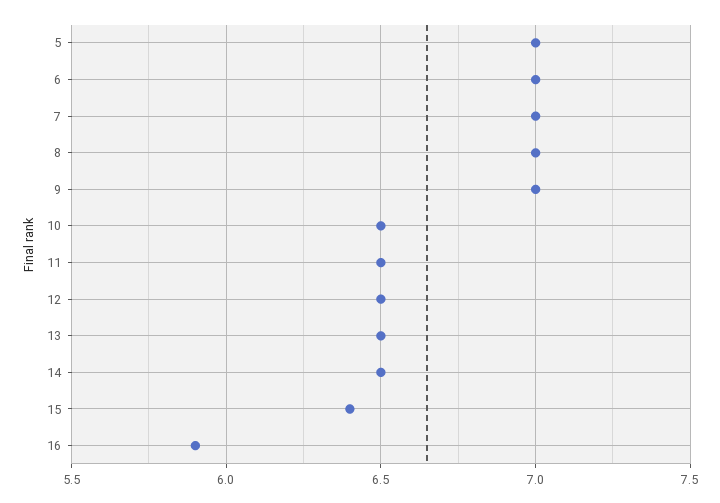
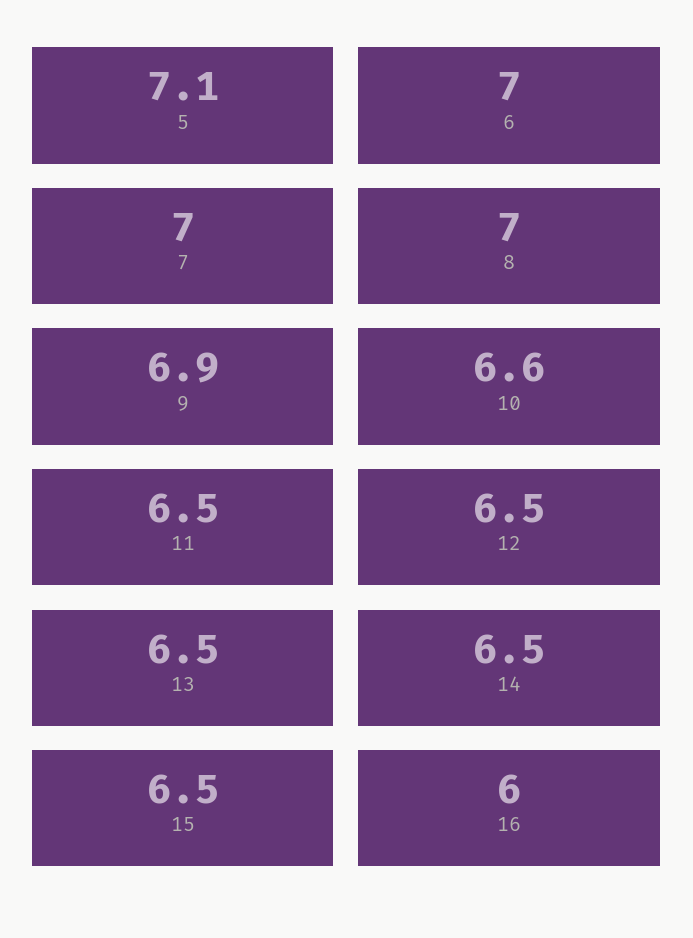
  {
-   "5": 7,
+   "5": 7.1,
    "6": 7,
    "7": 7,
    "8": 7,
-   "9": 7,
+   "9": 6.9,
-   "10": 6.5,
+   "10": 6.6,
    "11": 6.5,
    "12": 6.5,
    "13": 6.5,
    "14": 6.5,
-   "15": 6.4,
+   "15": 6.5,
-   "16": 5.9
+   "16": 6
  }

